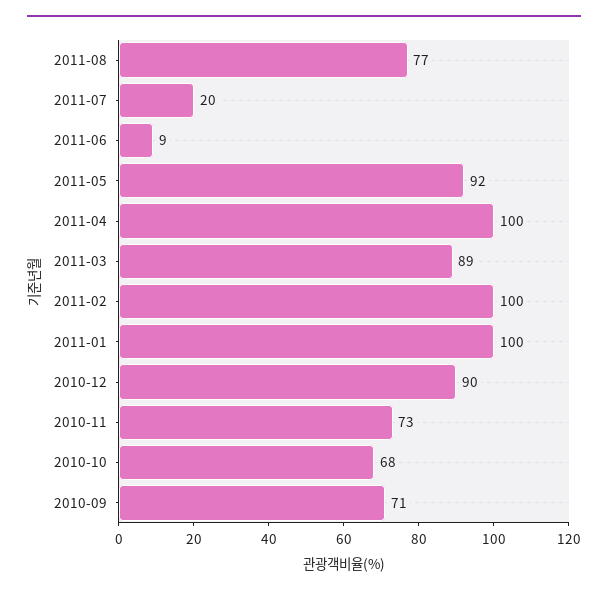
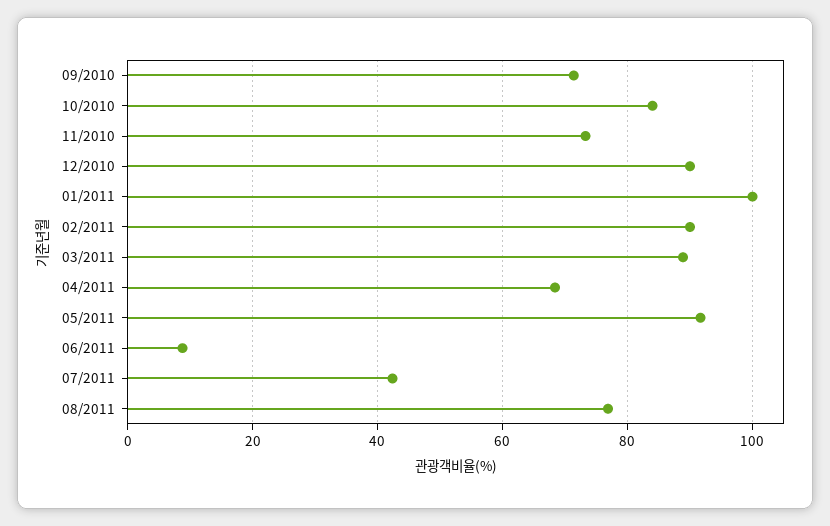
  {
    "2011-08": 77,
-   "2011-07": 20,
+   "2011-07": 42,
    "2011-06": 9,
    "2011-05": 92,
-   "2011-04": 100,
+   "2011-04": 68,
    "2011-03": 89,
-   "2011-02": 100,
+   "2011-02": 90,
    "2011-01": 100,
    "2010-12": 90,
    "2010-11": 73,
-   "2010-10": 68,
+   "2010-10": 84,
    "2010-09": 71
  }

